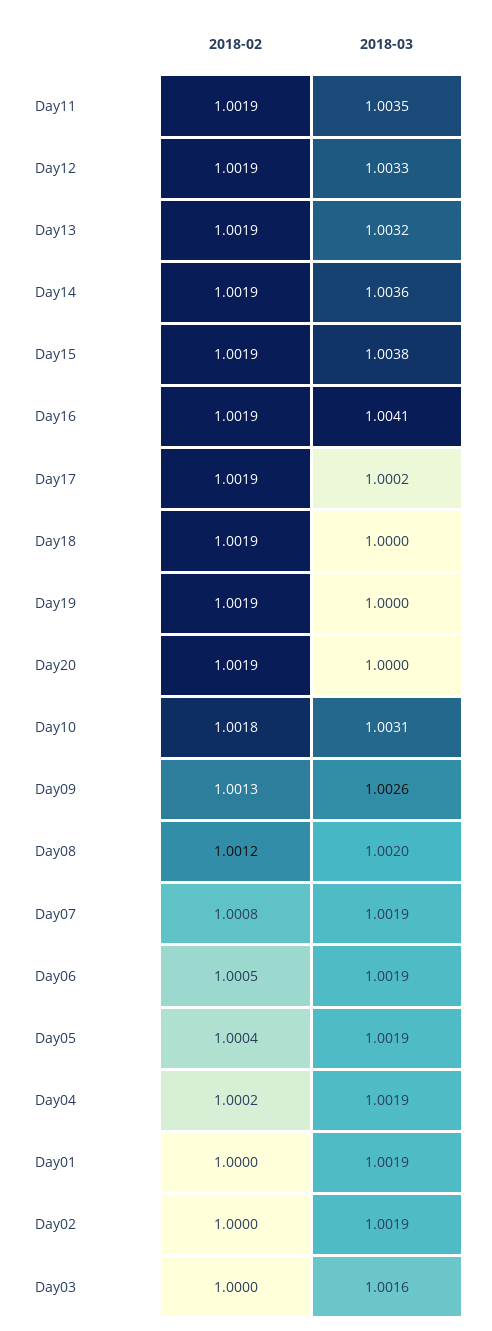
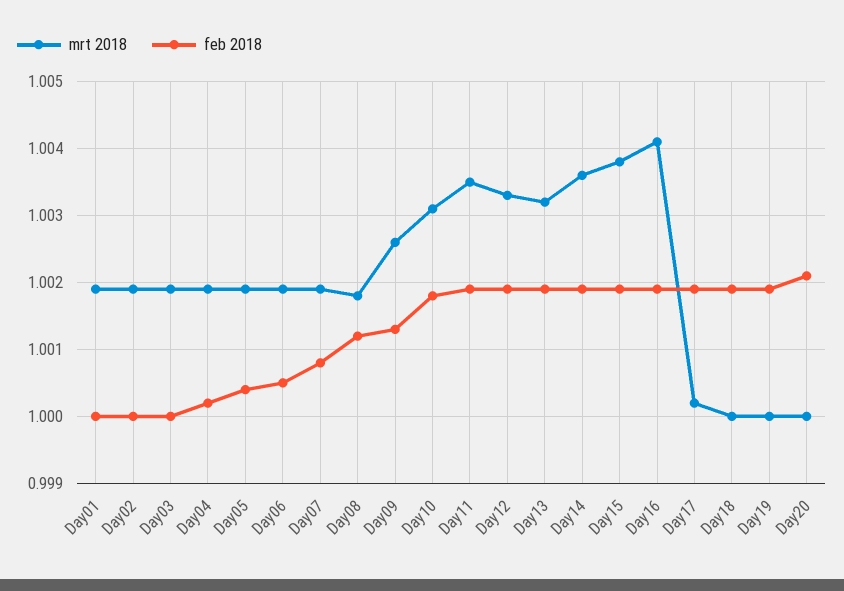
  {
    "2018-02": {
      "Day11": 1.0019,
      "Day12": 1.0019,
      "Day13": 1.0019,
      "Day14": 1.0019,
      "Day15": 1.0019,
      "Day16": 1.0019,
      "Day17": 1.0019,
      "Day18": 1.0019,
      "Day19": 1.0019,
-     "Day20": 1.0019,
+     "Day20": 1.0021,
      "Day10": 1.0018,
      "Day09": 1.0013,
      "Day08": 1.0012,
      "Day07": 1.0008,
      "Day06": 1.0005,
      "Day05": 1.0004,
      "Day04": 1.0002,
      "Day01": 1,
      "Day02": 1,
      "Day03": 1
    },
    "2018-03": {
      "Day11": 1.0035,
      "Day12": 1.0033,
      "Day13": 1.0032,
      "Day14": 1.0036,
      "Day15": 1.0038,
      "Day16": 1.0041,
      "Day17": 1.0002,
      "Day18": 1,
      "Day19": 1,
      "Day20": 1,
      "Day10": 1.0031,
      "Day09": 1.0026,
-     "Day08": 1.002,
+     "Day08": 1.0018,
      "Day07": 1.0019,
      "Day06": 1.0019,
      "Day05": 1.0019,
      "Day04": 1.0019,
      "Day01": 1.0019,
      "Day02": 1.0019,
-     "Day03": 1.0016
+     "Day03": 1.0019
    }
  }

